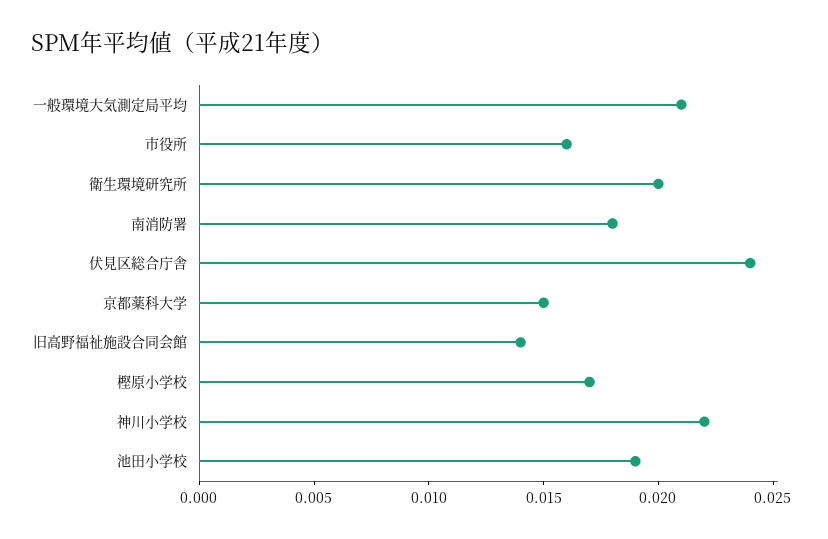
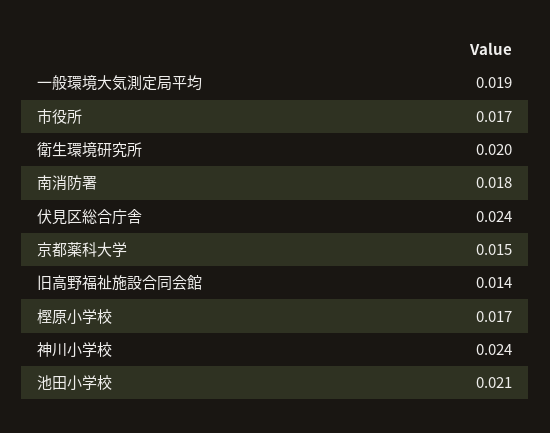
  {
-   "一般環境大気測定局平均": 0.021,
+   "一般環境大気測定局平均": 0.019,
-   "市役所": 0.016,
+   "市役所": 0.017,
    "衛生環境研究所": 0.02,
    "南消防署": 0.018,
    "伏見区総合庁舎": 0.024,
    "京都薬科大学": 0.015,
    "旧高野福祉施設合同会館": 0.014,
    "樫原小学校": 0.017,
-   "神川小学校": 0.022,
+   "神川小学校": 0.024,
-   "池田小学校": 0.019
+   "池田小学校": 0.021
  }

